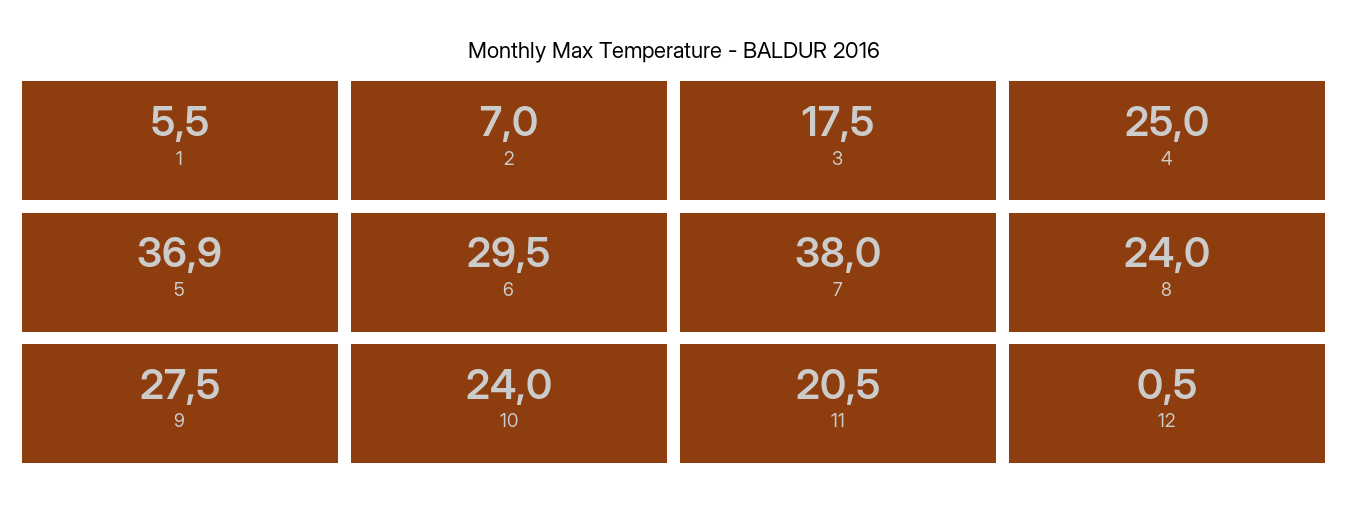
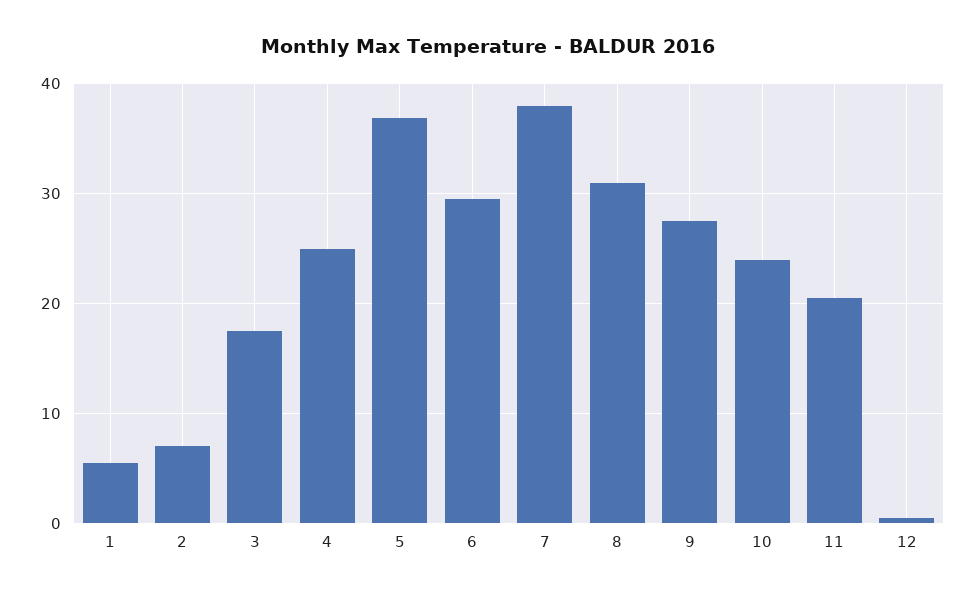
  {
    "1": 5.5,
    "2": 7,
    "3": 17.5,
    "4": 25,
    "5": 36.9,
    "6": 29.5,
    "7": 38,
-   "8": 24,
+   "8": 31,
    "9": 27.5,
    "10": 24,
    "11": 20.5,
    "12": 0.5
  }

